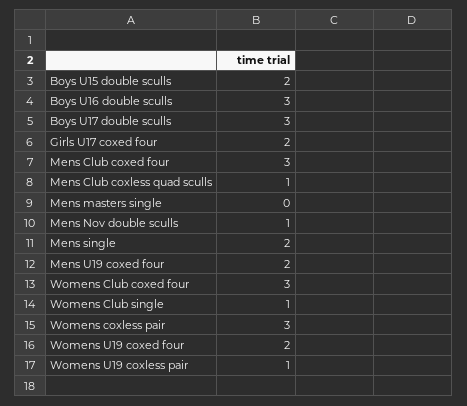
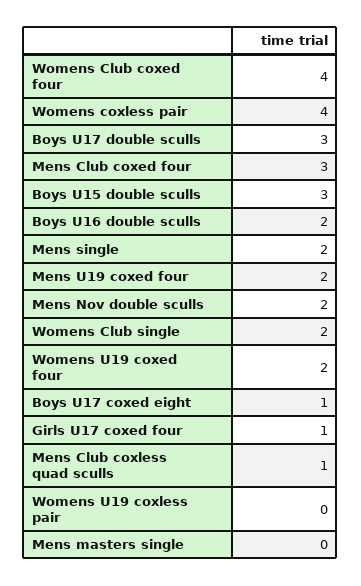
  {
-   "Boys U15 double sculls": 2,
+   "Boys U15 double sculls": 3,
-   "Boys U16 double sculls": 3,
+   "Boys U16 double sculls": 2,
    "Boys U17 double sculls": 3,
-   "Girls U17 coxed four": 2,
+   "Girls U17 coxed four": 1,
    "Mens Club coxed four": 3,
    "Mens Club coxless quad sculls": 1,
    "Mens masters single": 0,
-   "Mens Nov double sculls": 1,
+   "Mens Nov double sculls": 2,
    "Mens single": 2,
    "Mens U19 coxed four": 2,
-   "Womens Club coxed four": 3,
+   "Womens Club coxed four": 4,
-   "Womens Club single": 1,
+   "Womens Club single": 2,
-   "Womens coxless pair": 3,
+   "Womens coxless pair": 4,
    "Womens U19 coxed four": 2,
-   "Womens U19 coxless pair": 1
+   "Womens U19 coxless pair": 0,
+   "Boys U17 coxed eight": 1
  }

